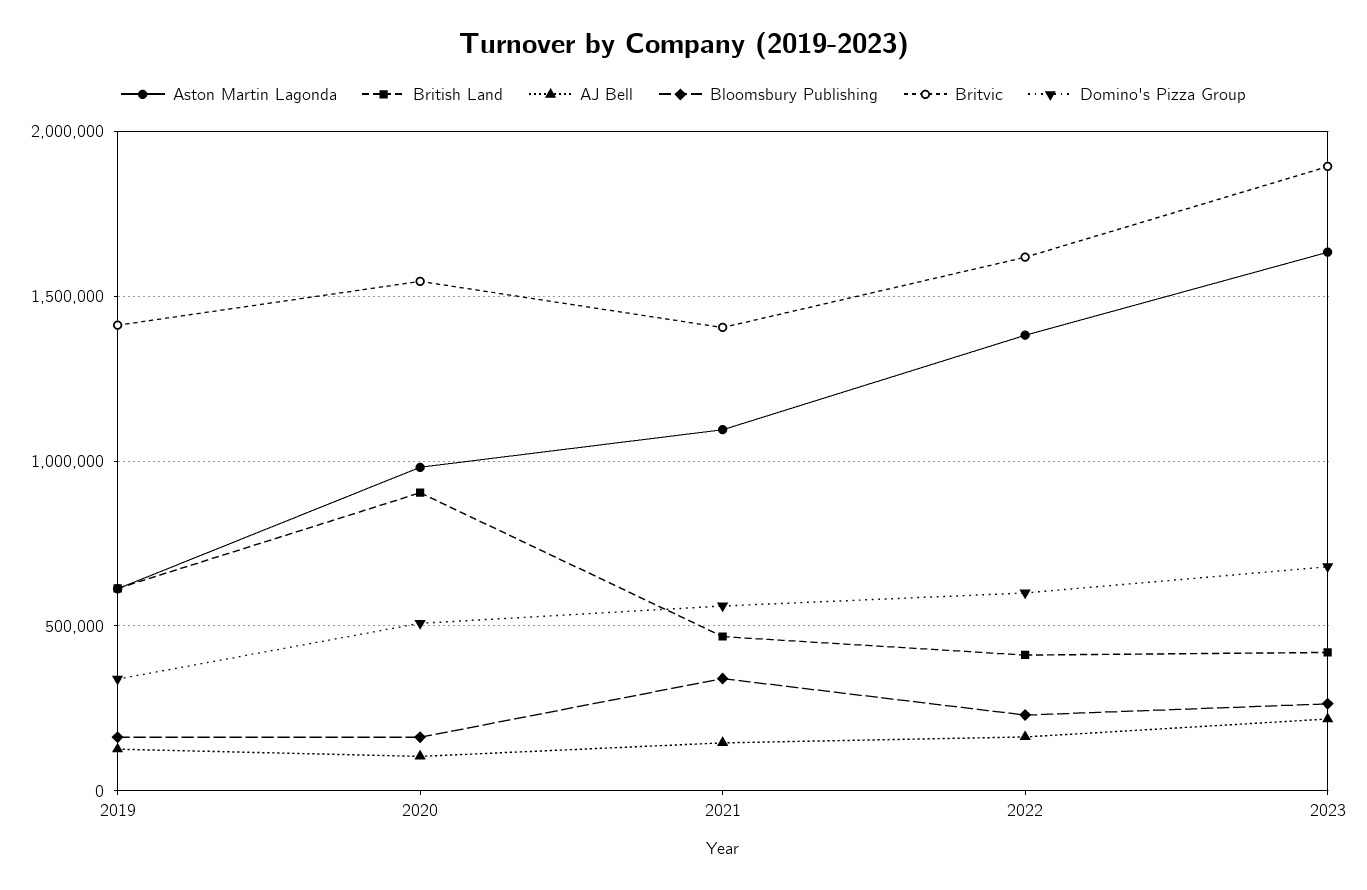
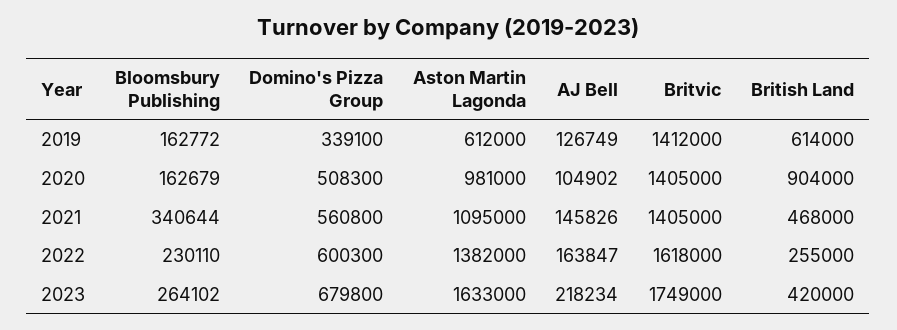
  {
    "Aston Martin Lagonda": {
      "2019": 612000,
      "2020": 981000,
      "2021": 1095000,
      "2022": 1382000,
      "2023": 1633000
    },
    "British Land": {
      "2019": 614000,
      "2020": 904000,
      "2021": 468000,
-     "2022": 400000,
+     "2022": 255000,
      "2023": 420000
    },
    "AJ Bell": {
      "2019": 126749,
      "2020": 104902,
      "2021": 145826,
      "2022": 163847,
      "2023": 218234
    },
    "Bloomsbury Publishing": {
      "2019": 162772,
      "2020": 162679,
      "2021": 340644,
      "2022": 230110,
      "2023": 264102
    },
    "Britvic": {
      "2019": 1412000,
-     "2020": 1550000,
+     "2020": 1405000,
      "2021": 1405000,
      "2022": 1618000,
-     "2023": 1900000
+     "2023": 1749000
    },
    "Domino's Pizza Group": {
      "2019": 339100,
      "2020": 508300,
      "2021": 560800,
      "2022": 600300,
      "2023": 679800
    }
  }

